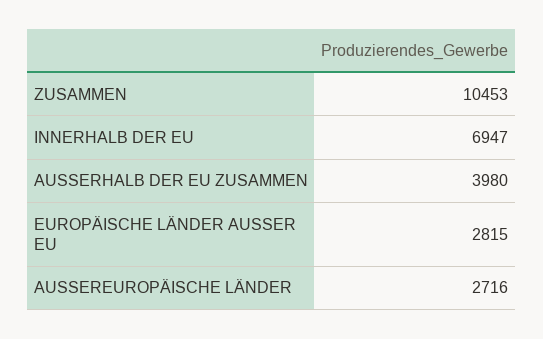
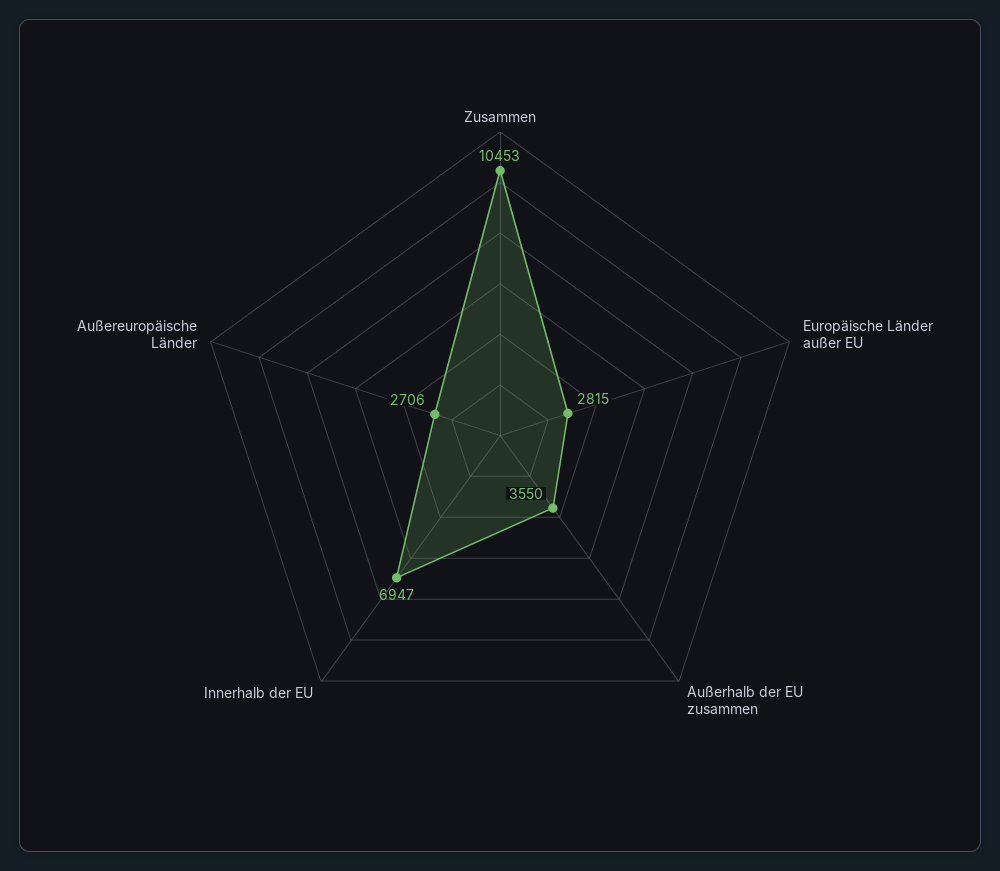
  {
    "ZUSAMMEN": 10453,
    "INNERHALB DER EU": 6947,
-   "AUSSERHALB DER EU ZUSAMMEN": 3980,
+   "AUSSERHALB DER EU ZUSAMMEN": 3550,
    "EUROPÄISCHE LÄNDER AUSSER EU": 2815,
-   "AUSSEREUROPÄISCHE LÄNDER": 2716
+   "AUSSEREUROPÄISCHE LÄNDER": 2706
  }

